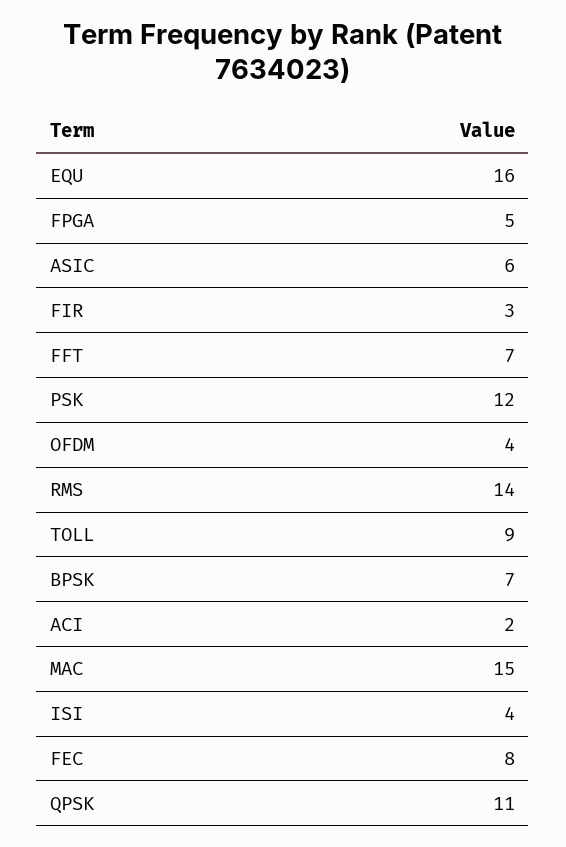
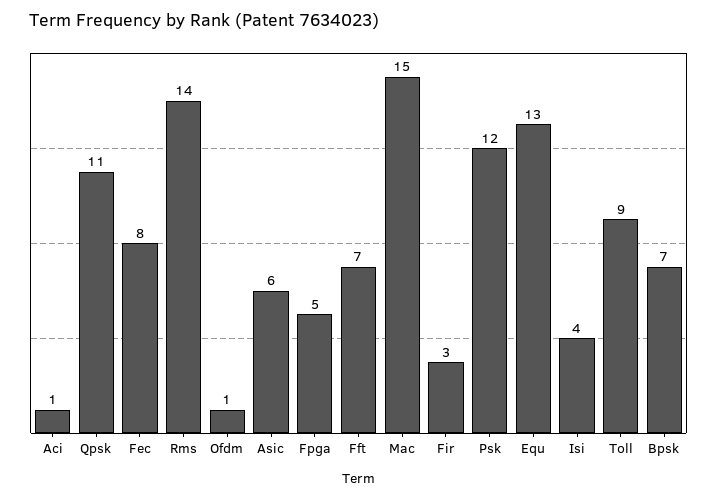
  {
-   "EQU": 16,
+   "EQU": 13,
    "FPGA": 5,
    "ASIC": 6,
    "FIR": 3,
    "FFT": 7,
    "PSK": 12,
-   "OFDM": 4,
+   "OFDM": 1,
    "RMS": 14,
    "TOLL": 9,
    "BPSK": 7,
-   "ACI": 2,
+   "ACI": 1,
    "MAC": 15,
    "ISI": 4,
    "FEC": 8,
    "QPSK": 11
  }

